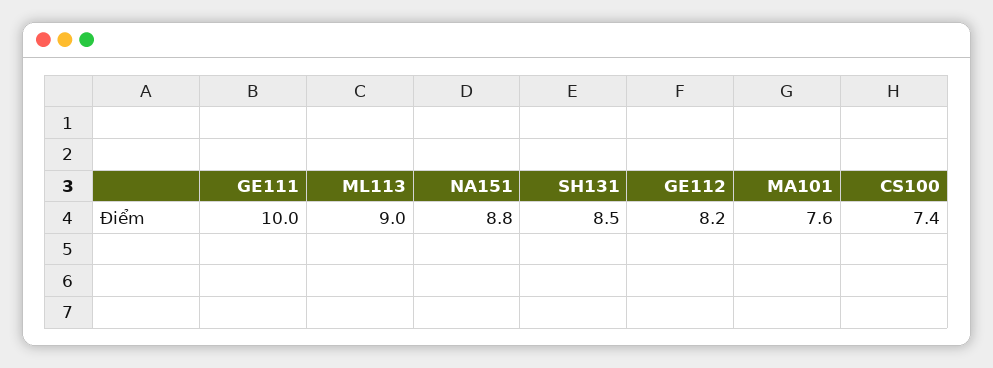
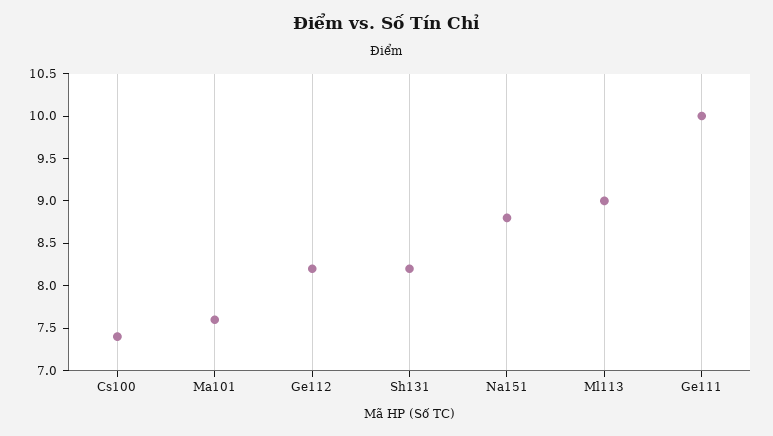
  {
    "GE111": 10,
    "ML113": 9,
    "NA151": 8.8,
-   "SH131": 8.5,
+   "SH131": 8.2,
    "GE112": 8.2,
    "MA101": 7.6,
    "CS100": 7.4
  }

